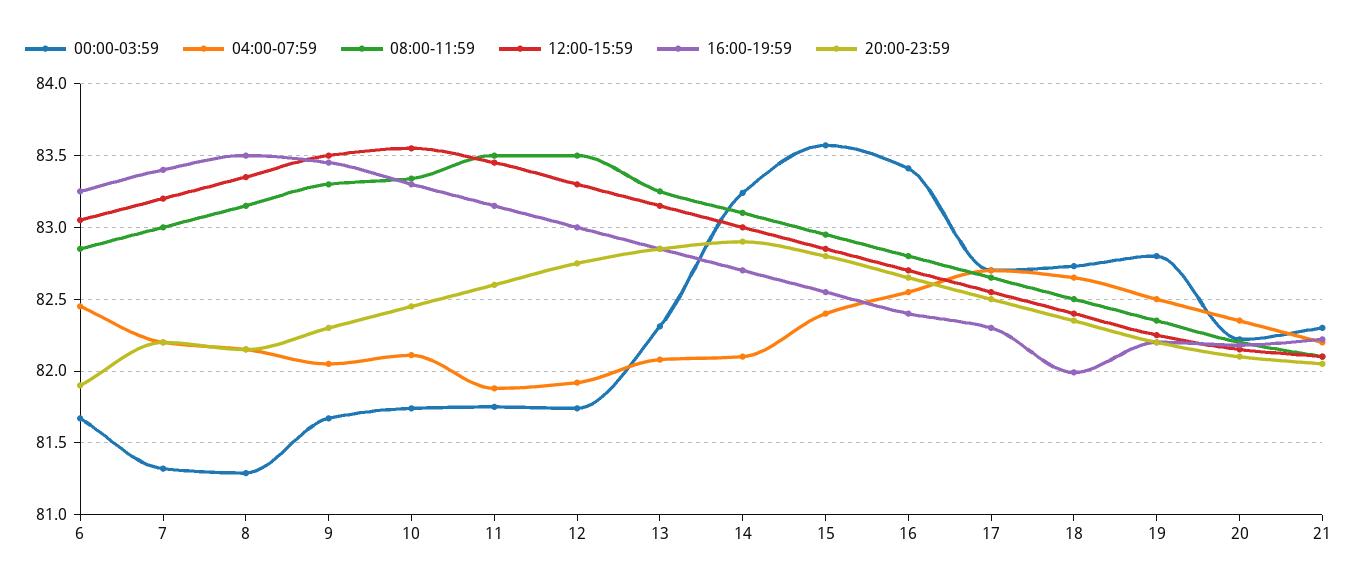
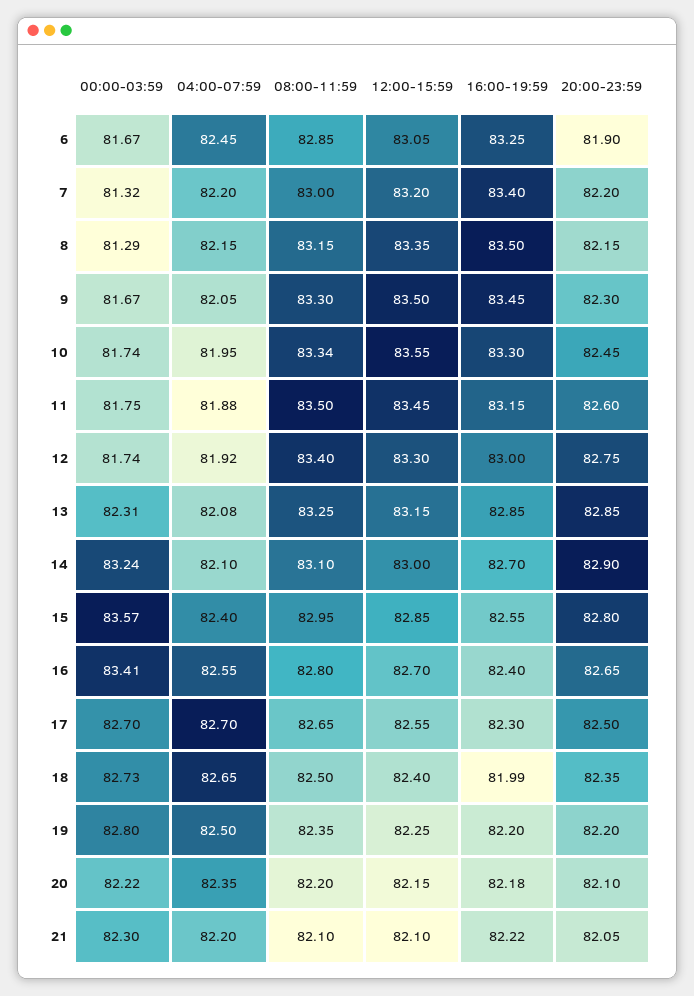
  {
    "00:00-03:59": {
      "6": 81.67,
      "7": 81.32,
      "8": 81.29,
      "9": 81.67,
      "10": 81.74,
      "11": 81.75,
      "12": 81.74,
      "13": 82.31,
      "14": 83.24,
      "15": 83.57,
      "16": 83.41,
      "17": 82.7,
      "18": 82.73,
      "19": 82.8,
      "20": 82.22,
      "21": 82.3
    },
    "04:00-07:59": {
      "6": 82.45,
      "7": 82.2,
      "8": 82.15,
      "9": 82.05,
-     "10": 82.1,
+     "10": 81.95,
      "11": 81.88,
      "12": 81.92,
      "13": 82.08,
      "14": 82.1,
      "15": 82.4,
      "16": 82.55,
      "17": 82.7,
      "18": 82.65,
      "19": 82.5,
      "20": 82.35,
      "21": 82.2
    },
    "08:00-11:59": {
      "6": 82.85,
      "7": 83,
      "8": 83.15,
      "9": 83.3,
      "10": 83.34,
      "11": 83.5,
-     "12": 83.5,
+     "12": 83.4,
      "13": 83.25,
      "14": 83.1,
      "15": 82.95,
      "16": 82.8,
      "17": 82.65,
      "18": 82.5,
      "19": 82.35,
      "20": 82.2,
      "21": 82.1
    },
    "12:00-15:59": {
      "6": 83.05,
      "7": 83.2,
      "8": 83.35,
      "9": 83.5,
      "10": 83.55,
      "11": 83.45,
      "12": 83.3,
      "13": 83.15,
      "14": 83,
      "15": 82.85,
      "16": 82.7,
      "17": 82.55,
      "18": 82.4,
      "19": 82.25,
      "20": 82.15,
      "21": 82.1
    },
    "16:00-19:59": {
      "6": 83.25,
      "7": 83.4,
      "8": 83.5,
      "9": 83.45,
      "10": 83.3,
      "11": 83.15,
      "12": 83,
      "13": 82.85,
      "14": 82.7,
      "15": 82.55,
      "16": 82.4,
      "17": 82.3,
      "18": 81.99,
      "19": 82.2,
      "20": 82.18,
      "21": 82.22
    },
    "20:00-23:59": {
      "6": 81.9,
      "7": 82.2,
      "8": 82.15,
      "9": 82.3,
      "10": 82.45,
      "11": 82.6,
      "12": 82.75,
      "13": 82.85,
      "14": 82.9,
      "15": 82.8,
      "16": 82.65,
      "17": 82.5,
      "18": 82.35,
      "19": 82.2,
      "20": 82.1,
      "21": 82.05
    }
  }

